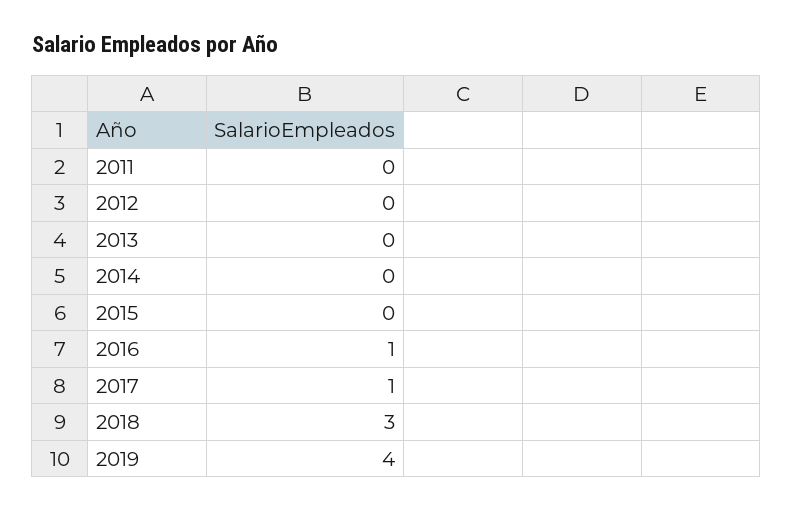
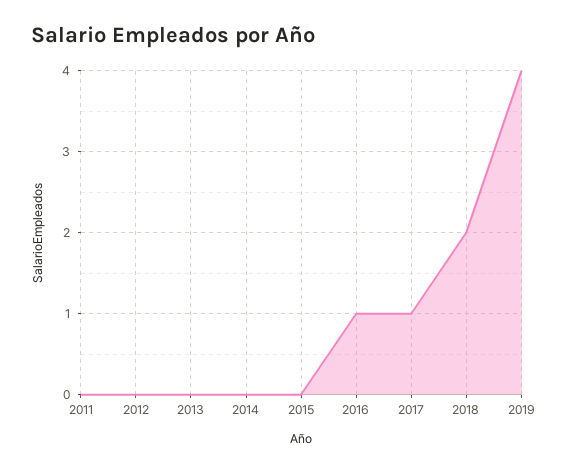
  {
    "2011": 0,
    "2012": 0,
    "2013": 0,
    "2014": 0,
    "2015": 0,
    "2016": 1,
    "2017": 1,
-   "2018": 3,
+   "2018": 2,
    "2019": 4
  }

